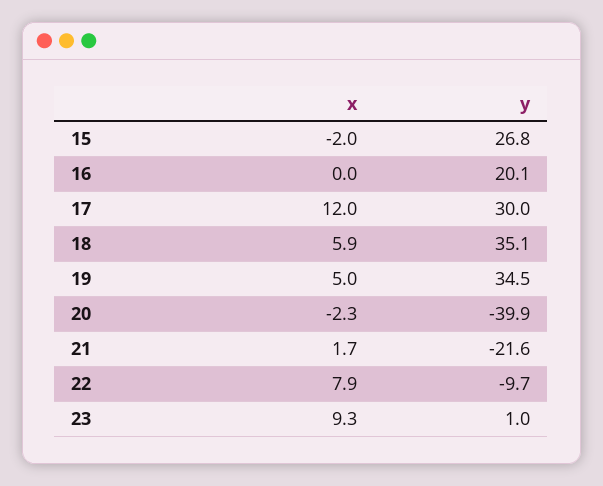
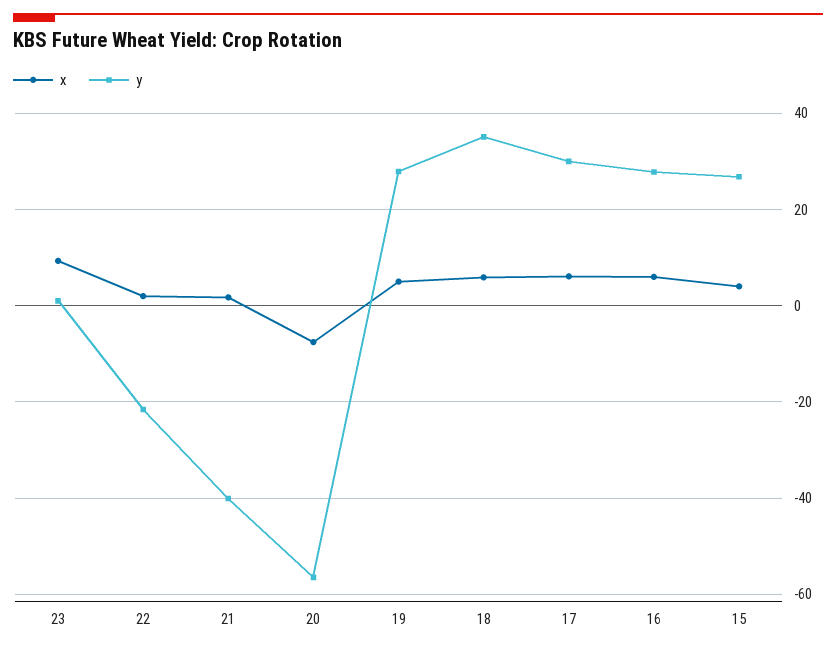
  {
    "x": {
-     "15": -2,
+     "15": 4,
-     "16": 0,
+     "16": 6,
-     "17": 12,
+     "17": 6,
      "18": 5.9,
      "19": 5,
-     "20": -2.3,
+     "20": -8,
      "21": 1.7,
-     "22": 7.9,
+     "22": 2,
      "23": 9.3
    },
    "y": {
      "15": 26.8,
-     "16": 20.1,
+     "16": 28,
      "17": 30,
      "18": 35.1,
-     "19": 34.5,
+     "19": 28,
-     "20": -39.9,
+     "20": -56,
-     "21": -21.6,
+     "21": -40,
-     "22": -9.7,
+     "22": -22,
      "23": 1
    }
  }

